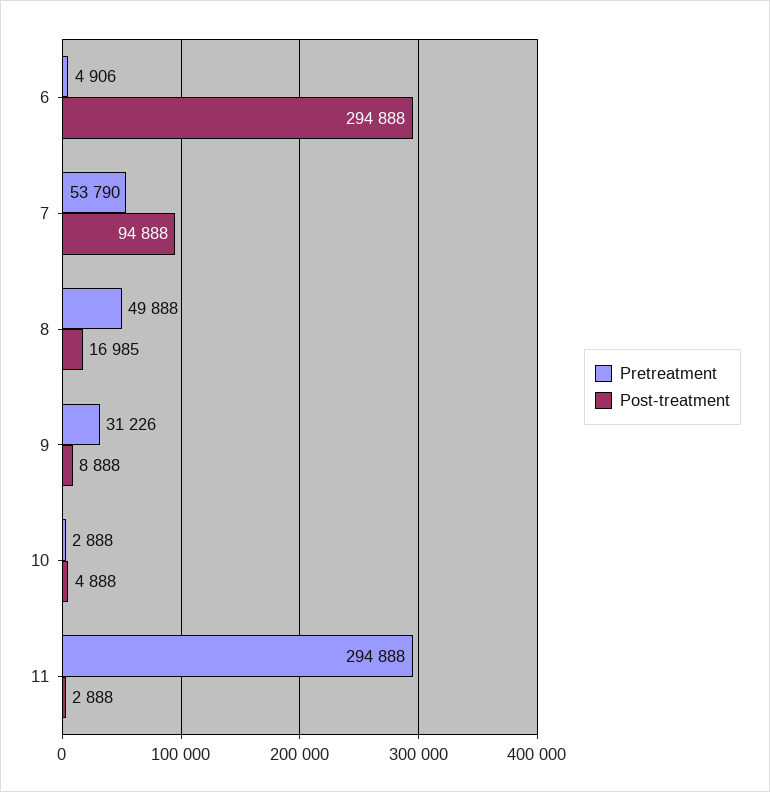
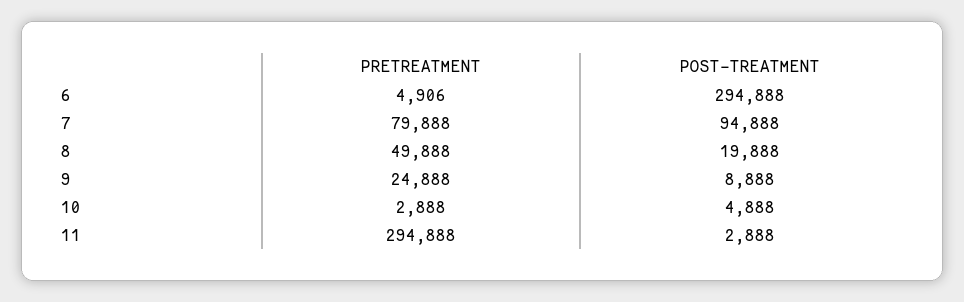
  {
    "Pretreatment": {
      "6": 4906,
-     "7": 53790,
+     "7": 79888,
      "8": 49888,
-     "9": 31226,
+     "9": 24888,
      "10": 2888,
      "11": 294888
    },
    "Post-treatment": {
      "6": 294888,
      "7": 94888,
-     "8": 16985,
+     "8": 19888,
      "9": 8888,
      "10": 4888,
      "11": 2888
    }
  }

